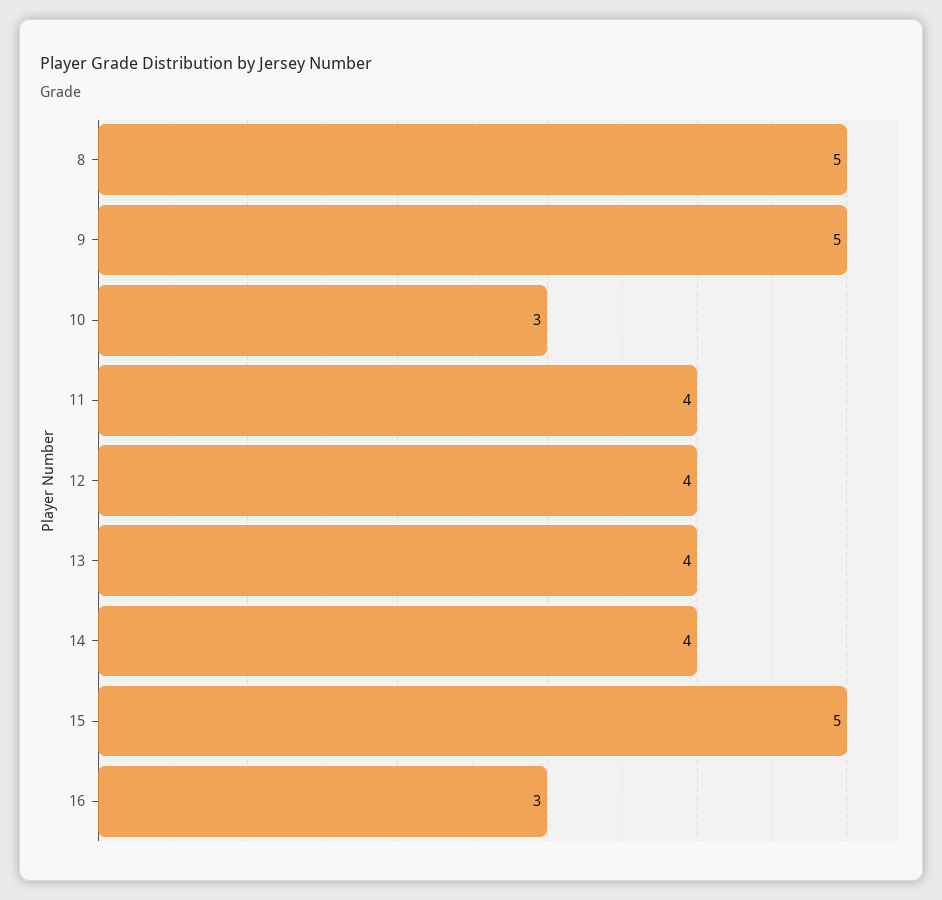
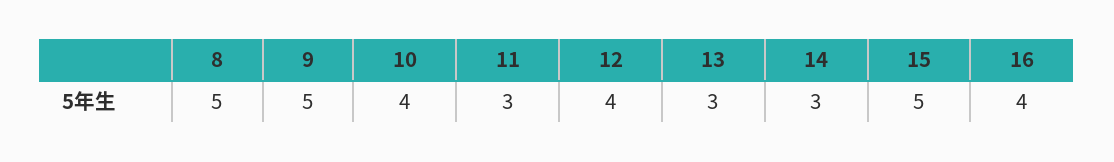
  {
    "8": 5,
    "9": 5,
-   "10": 3,
+   "10": 4,
-   "11": 4,
+   "11": 3,
    "12": 4,
-   "13": 4,
+   "13": 3,
-   "14": 4,
+   "14": 3,
    "15": 5,
-   "16": 3
+   "16": 4
  }

